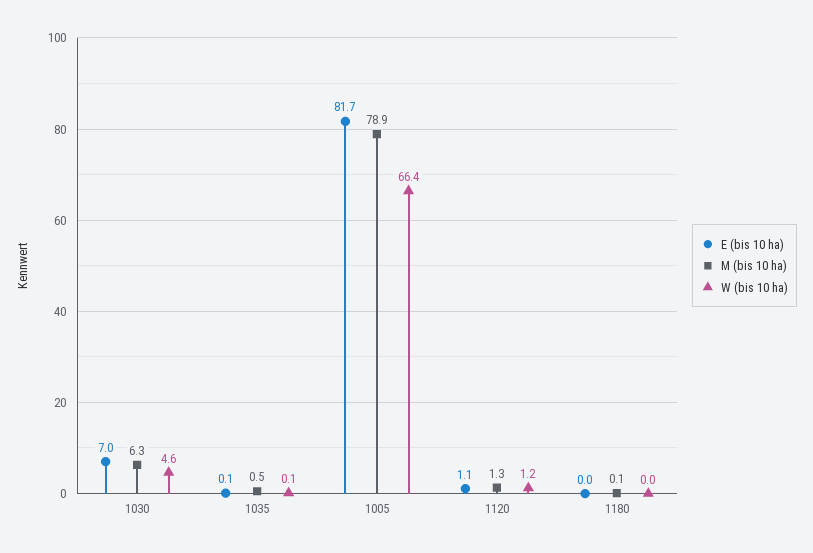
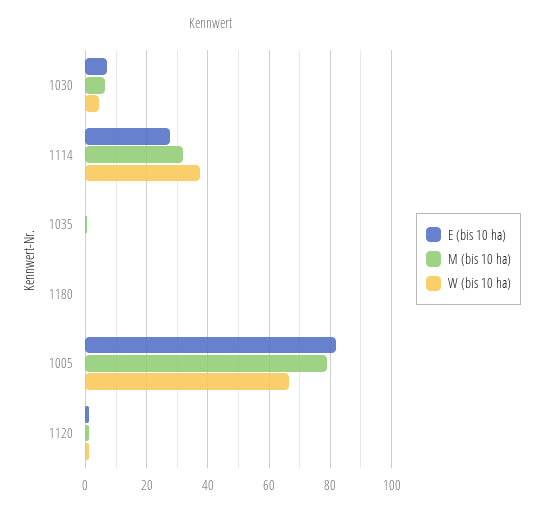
  {
    "E (bis 10 ha)": {
      "1030": 7,
      "1035": 0.1,
      "1005": 81.7,
      "1120": 1.1,
-     "1180": 0
+     "1180": 0,
+     "1114": 28
    },
    "M (bis 10 ha)": {
      "1030": 6.3,
      "1035": 0.5,
      "1005": 78.9,
      "1120": 1.3,
-     "1180": 0.1
+     "1180": 0.1,
+     "1114": 32
    },
    "W (bis 10 ha)": {
      "1030": 4.6,
      "1035": 0.1,
      "1005": 66.4,
      "1120": 1.2,
-     "1180": 0
+     "1180": 0,
+     "1114": 38
    }
  }

